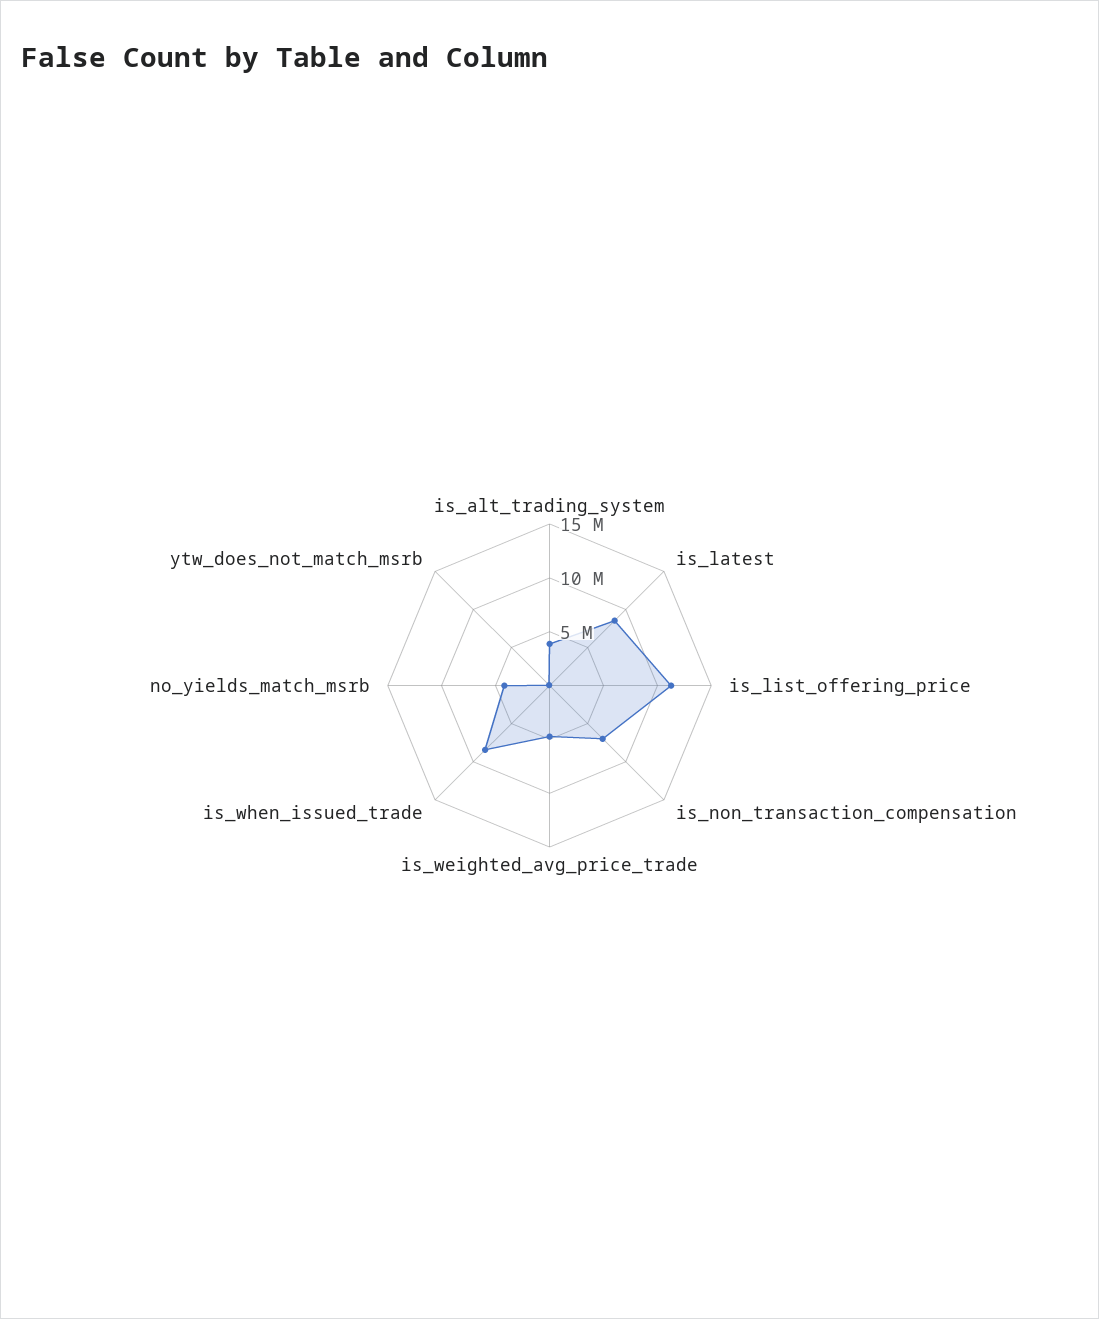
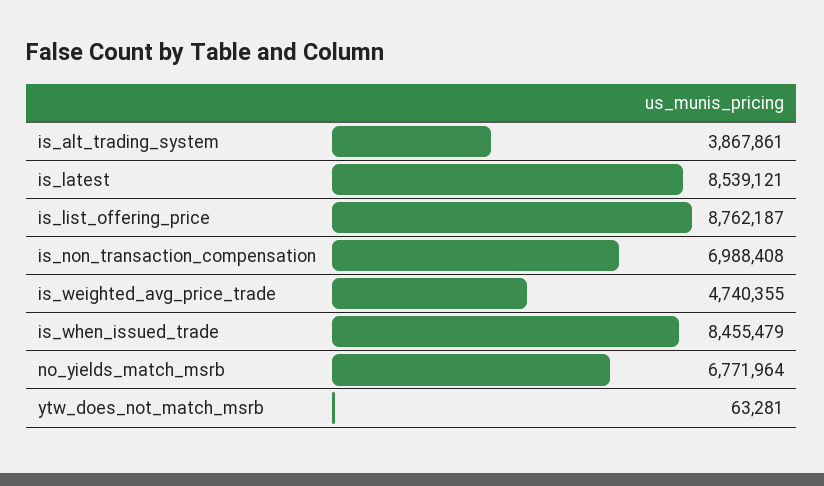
  {
    "is_alt_trading_system": 3867861,
    "is_latest": 8539121,
-   "is_list_offering_price": 11000000,
+   "is_list_offering_price": 8762187,
    "is_non_transaction_compensation": 6988408,
    "is_weighted_avg_price_trade": 4740355,
    "is_when_issued_trade": 8455479,
-   "no_yields_match_msrb": 4000000,
+   "no_yields_match_msrb": 6771964,
    "ytw_does_not_match_msrb": 63281
  }

